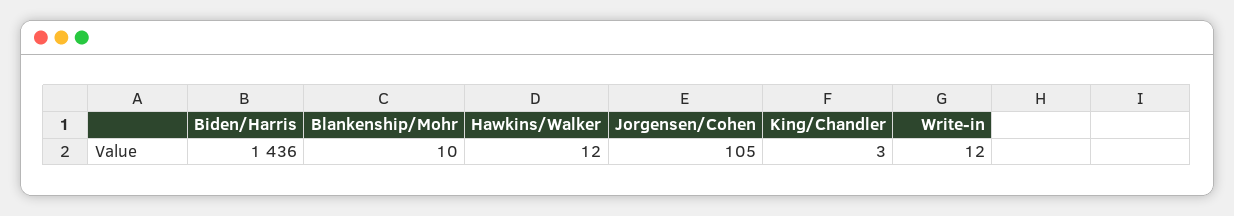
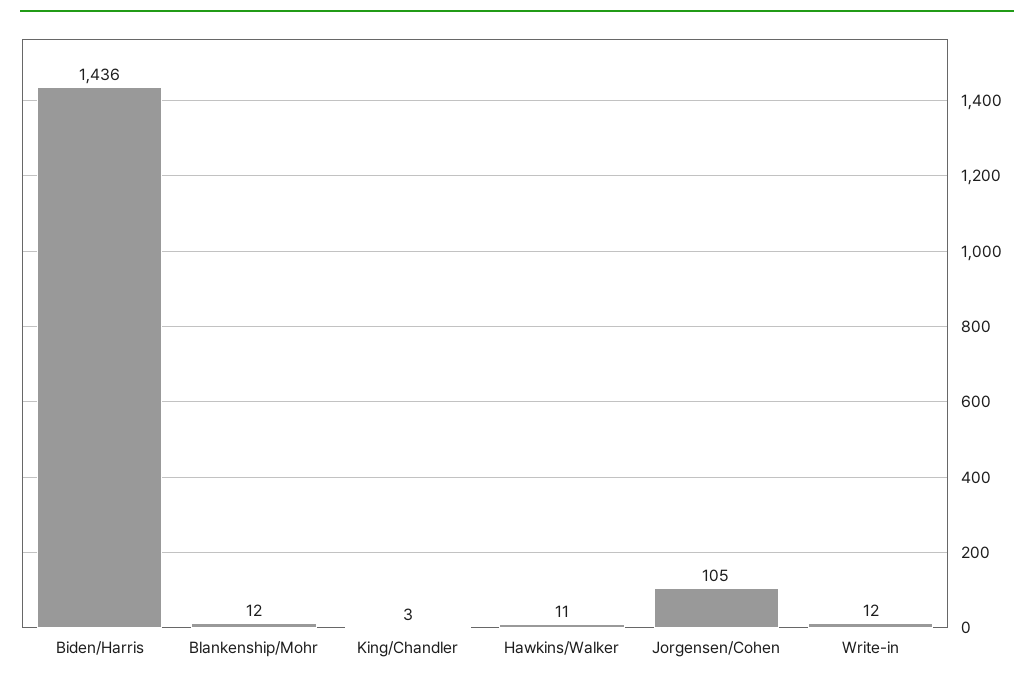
  {
    "Biden/Harris": 1436,
-   "Blankenship/Mohr": 10,
+   "Blankenship/Mohr": 12,
-   "Hawkins/Walker": 12,
+   "Hawkins/Walker": 11,
    "Jorgensen/Cohen": 105,
    "King/Chandler": 3,
    "Write-in": 12
  }

